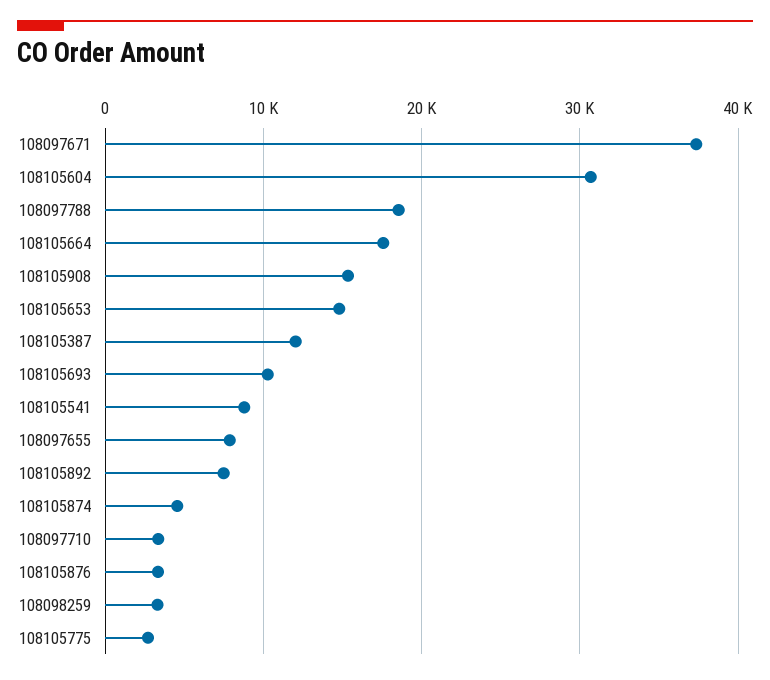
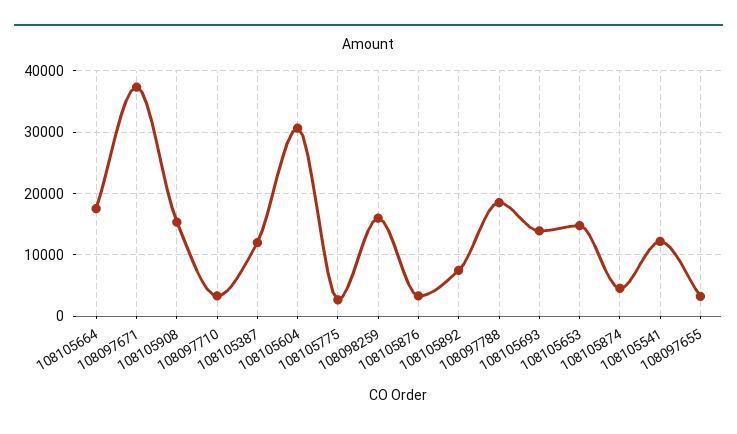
  {
    "108097671": 37000,
    "108105604": 31000,
    "108097788": 19000,
    "108105664": 18000,
    "108105908": 15000,
    "108105653": 15000,
    "108105387": 12000,
-   "108105693": 10000,
+   "108105693": 14000,
-   "108105541": 9000,
+   "108105541": 12000,
-   "108097655": 8000,
+   "108097655": 3000,
    "108105892": 7000,
    "108105874": 5000,
    "108097710": 3000,
    "108105876": 3000,
-   "108098259": 3000,
+   "108098259": 16000,
    "108105775": 3000
  }

